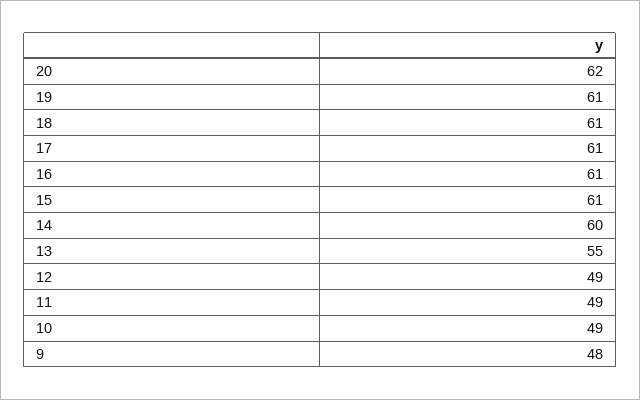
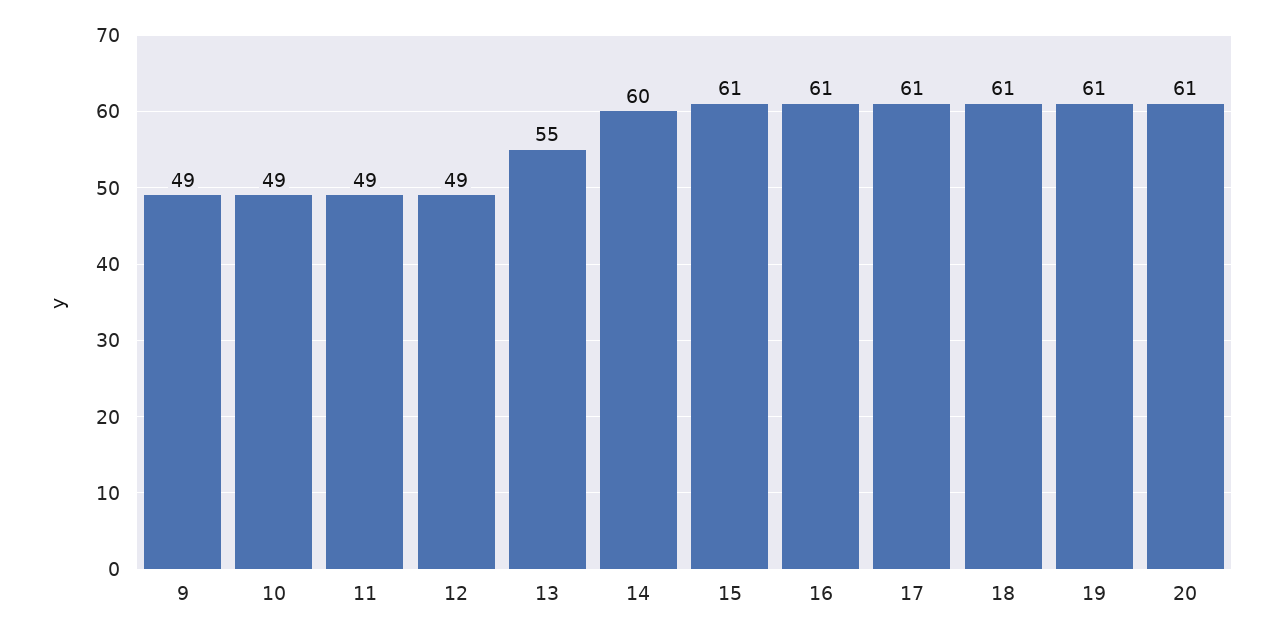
  {
-   "20": 62,
+   "20": 61,
    "19": 61,
    "18": 61,
    "17": 61,
    "16": 61,
    "15": 61,
    "14": 60,
    "13": 55,
    "12": 49,
    "11": 49,
    "10": 49,
-   "9": 48
+   "9": 49
  }

